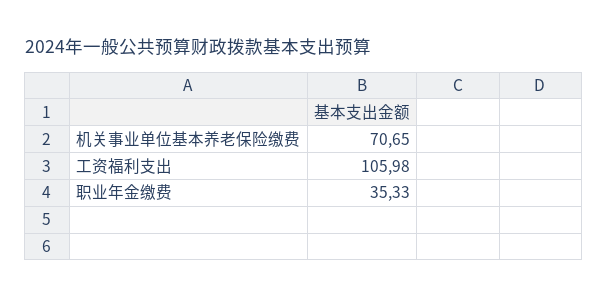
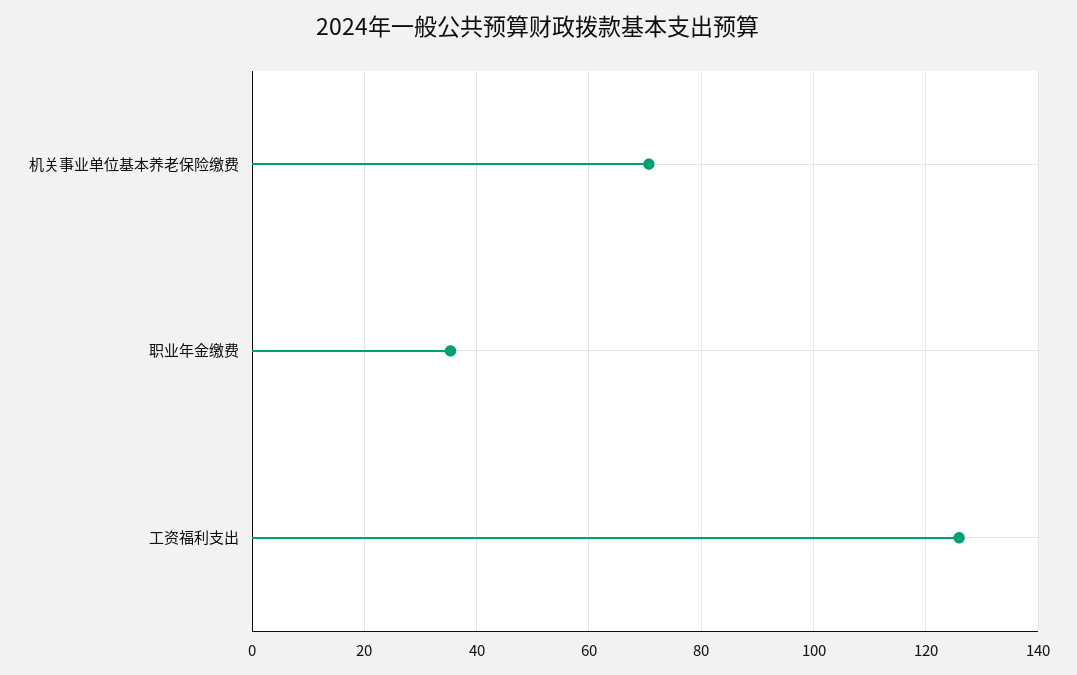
  {
    "机关事业单位基本养老保险缴费": 70.65,
-   "工资福利支出": 105.98,
+   "工资福利支出": 126,
    "职业年金缴费": 35.33
  }

